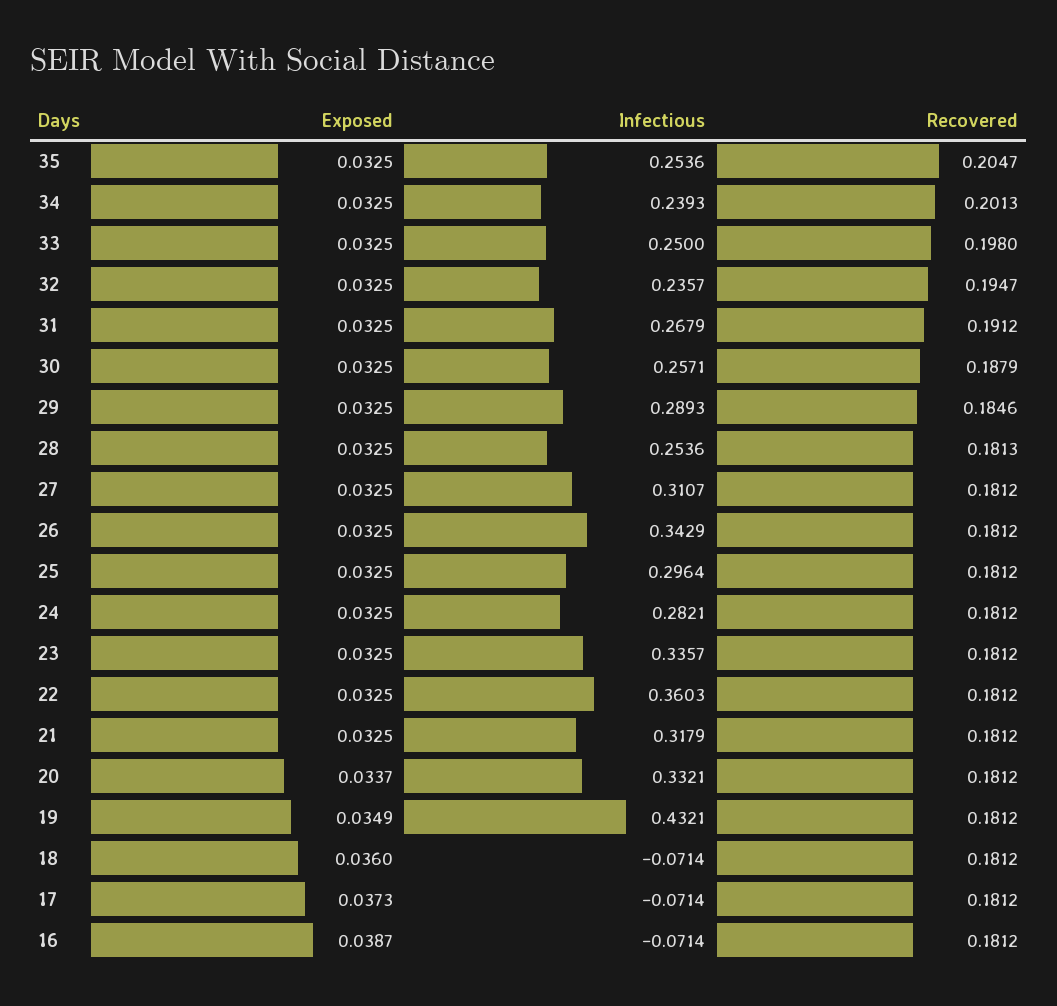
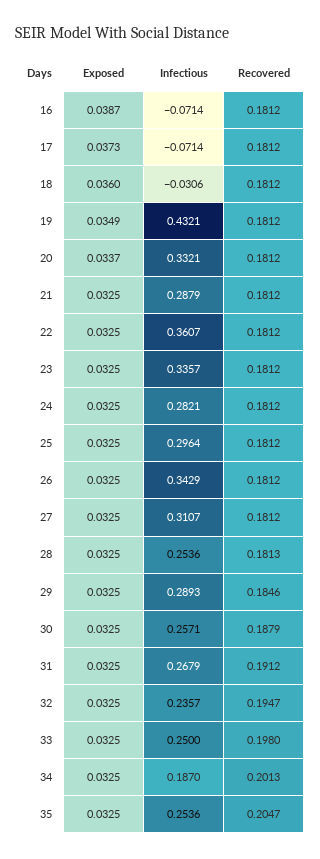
  {
    "Exposed": {
      "35": 0.0325,
      "34": 0.0325,
      "33": 0.0325,
      "32": 0.0325,
      "31": 0.0325,
      "30": 0.0325,
      "29": 0.0325,
      "28": 0.0325,
      "27": 0.0325,
      "26": 0.0325,
      "25": 0.0325,
      "24": 0.0325,
      "23": 0.0325,
      "22": 0.0325,
      "21": 0.0325,
      "20": 0.0337,
      "19": 0.0349,
      "18": 0.036,
      "17": 0.0373,
      "16": 0.0387
    },
    "Infectious": {
      "35": 0.2536,
-     "34": 0.2393,
+     "34": 0.187,
      "33": 0.25,
      "32": 0.2357,
      "31": 0.2679,
      "30": 0.2571,
      "29": 0.2893,
      "28": 0.2536,
      "27": 0.3107,
      "26": 0.3429,
      "25": 0.2964,
      "24": 0.2821,
      "23": 0.3357,
-     "22": 0.3603,
+     "22": 0.3607,
-     "21": 0.3179,
+     "21": 0.2879,
      "20": 0.3321,
      "19": 0.4321,
-     "18": -0.0714,
+     "18": -0.0306,
      "17": -0.0714,
      "16": -0.0714
    },
    "Recovered": {
      "35": 0.2047,
      "34": 0.2013,
      "33": 0.198,
      "32": 0.1947,
      "31": 0.1912,
      "30": 0.1879,
      "29": 0.1846,
      "28": 0.1813,
      "27": 0.1812,
      "26": 0.1812,
      "25": 0.1812,
      "24": 0.1812,
      "23": 0.1812,
      "22": 0.1812,
      "21": 0.1812,
      "20": 0.1812,
      "19": 0.1812,
      "18": 0.1812,
      "17": 0.1812,
      "16": 0.1812
    }
  }

